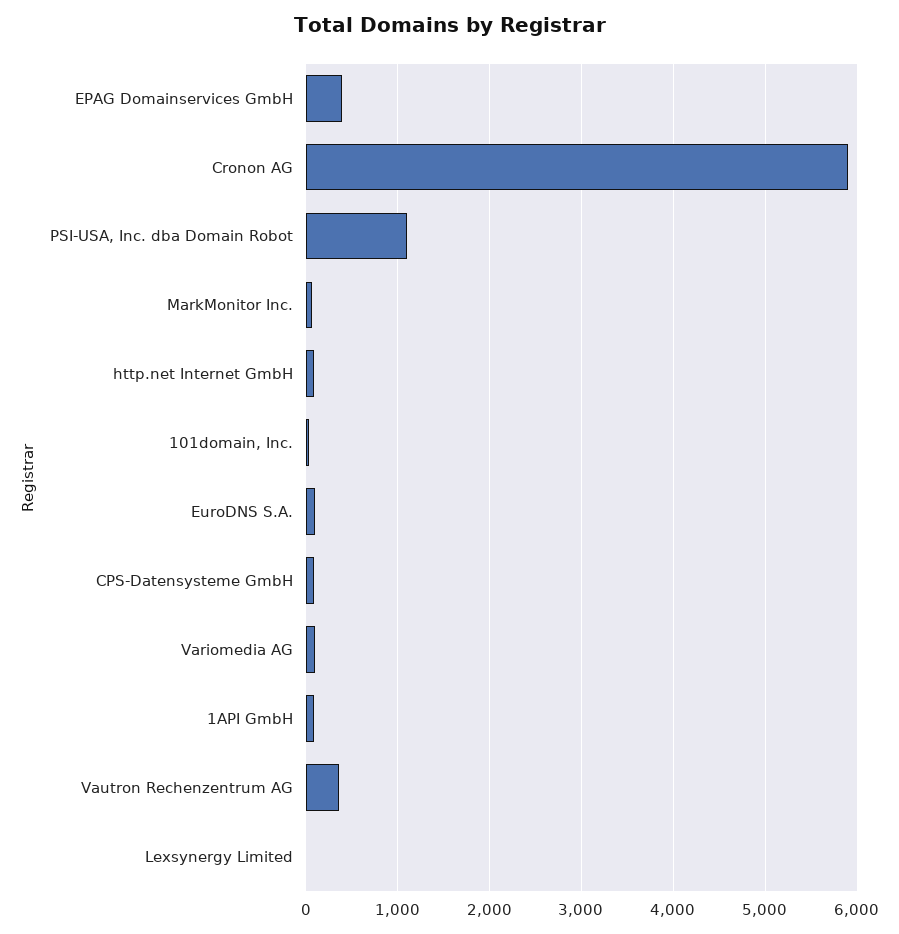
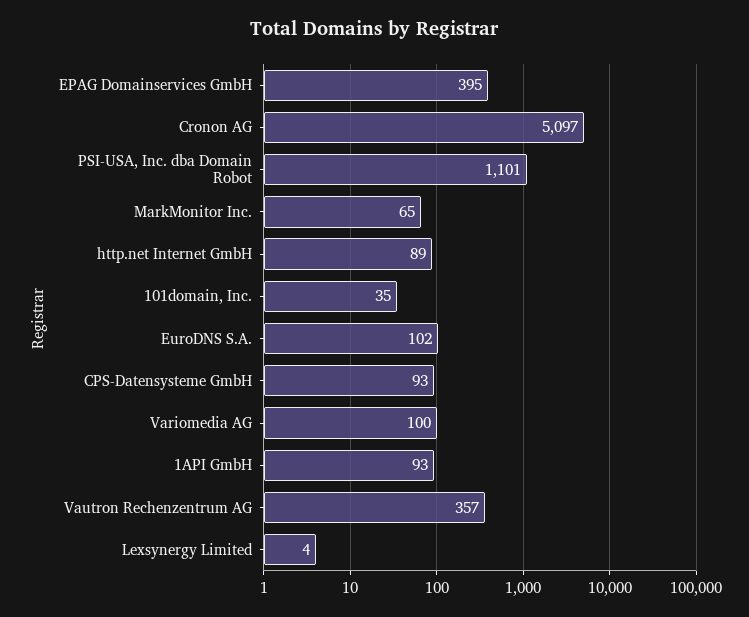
  {
    "EPAG Domainservices GmbH": 395,
-   "Cronon AG": 5900,
+   "Cronon AG": 5097,
    "PSI-USA, Inc. dba Domain Robot": 1101,
    "MarkMonitor Inc.": 65,
    "http.net Internet GmbH": 89,
    "101domain, Inc.": 35,
    "EuroDNS S.A.": 102,
    "CPS-Datensysteme GmbH": 93,
    "Variomedia AG": 100,
    "1API GmbH": 93,
    "Vautron Rechenzentrum AG": 357,
    "Lexsynergy Limited": 4
  }

